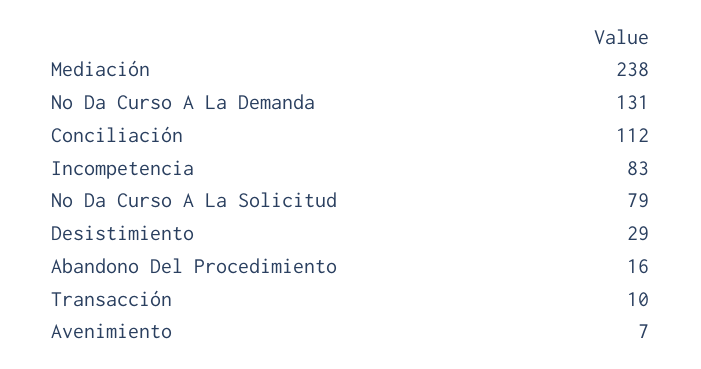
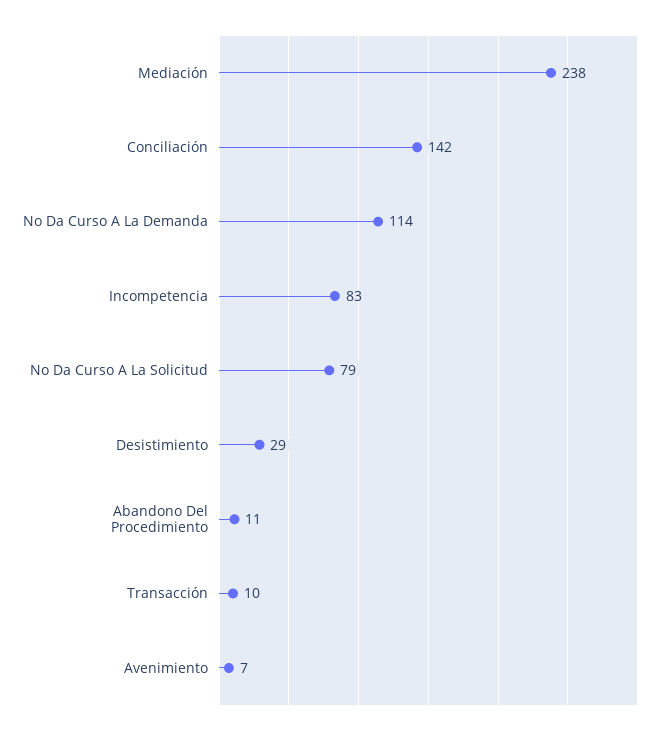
  {
    "Mediación": 238,
-   "No Da Curso A La Demanda": 131,
+   "No Da Curso A La Demanda": 114,
-   "Conciliación": 112,
+   "Conciliación": 142,
    "Incompetencia": 83,
    "No Da Curso A La Solicitud": 79,
    "Desistimiento": 29,
-   "Abandono Del Procedimiento": 16,
+   "Abandono Del Procedimiento": 11,
    "Transacción": 10,
    "Avenimiento": 7
  }

